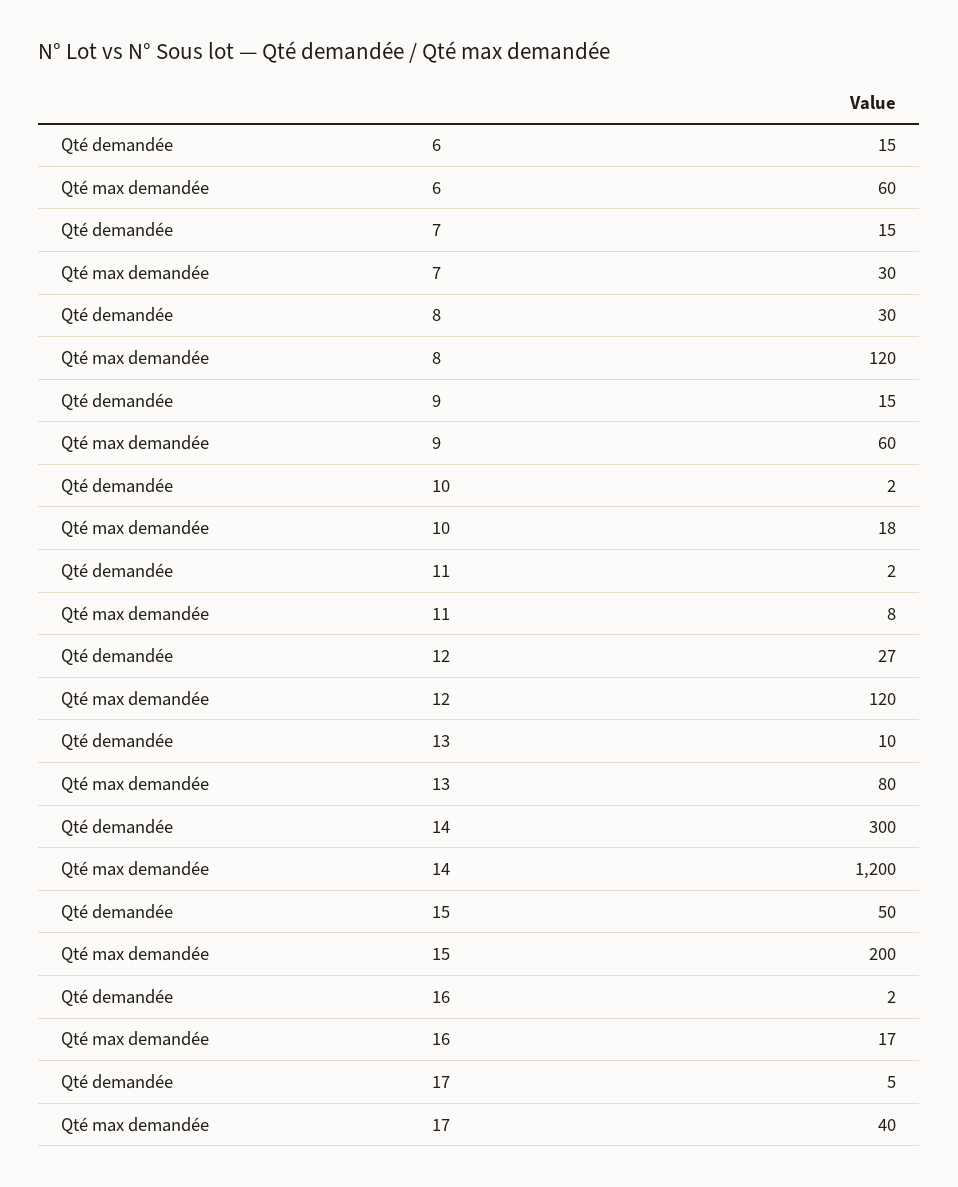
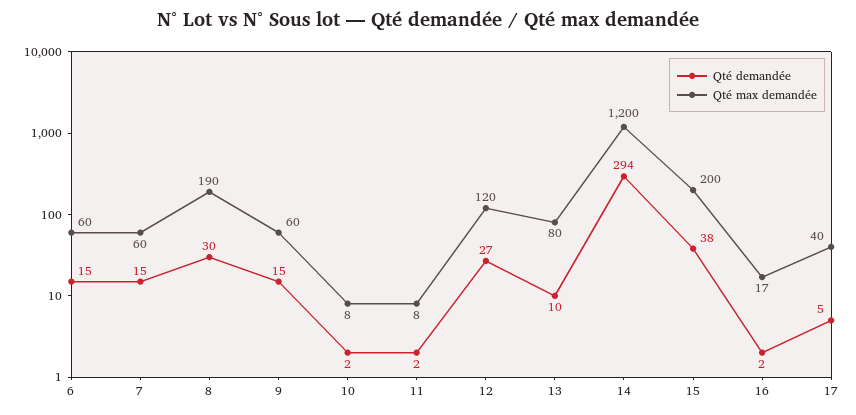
  {
    "Qté demandée": {
      "6": 15,
      "7": 15,
      "8": 30,
      "9": 15,
      "10": 2,
      "11": 2,
      "12": 27,
      "13": 10,
-     "14": 300,
+     "14": 294,
-     "15": 50,
+     "15": 38,
      "16": 2,
      "17": 5
    },
    "Qté max demandée": {
      "6": 60,
-     "7": 30,
+     "7": 60,
-     "8": 120,
+     "8": 190,
      "9": 60,
-     "10": 18,
+     "10": 8,
      "11": 8,
      "12": 120,
      "13": 80,
      "14": 1200,
      "15": 200,
      "16": 17,
      "17": 40
    }
  }

